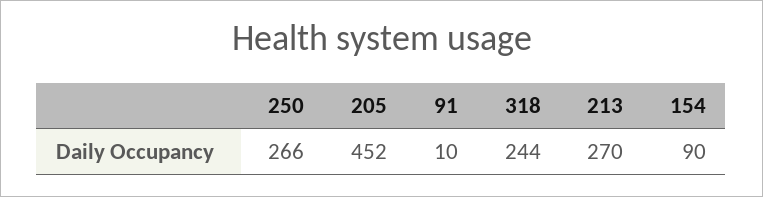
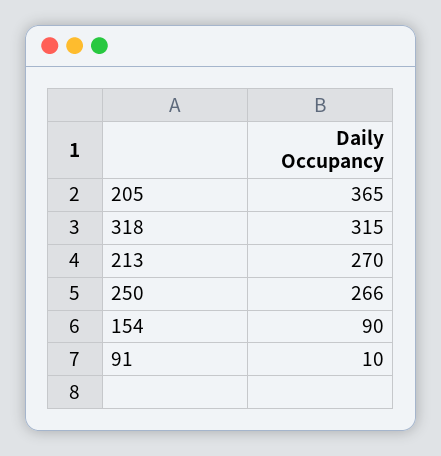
  {
    "250": 266,
-   "205": 452,
+   "205": 365,
    "91": 10,
-   "318": 244,
+   "318": 315,
    "213": 270,
    "154": 90
  }

